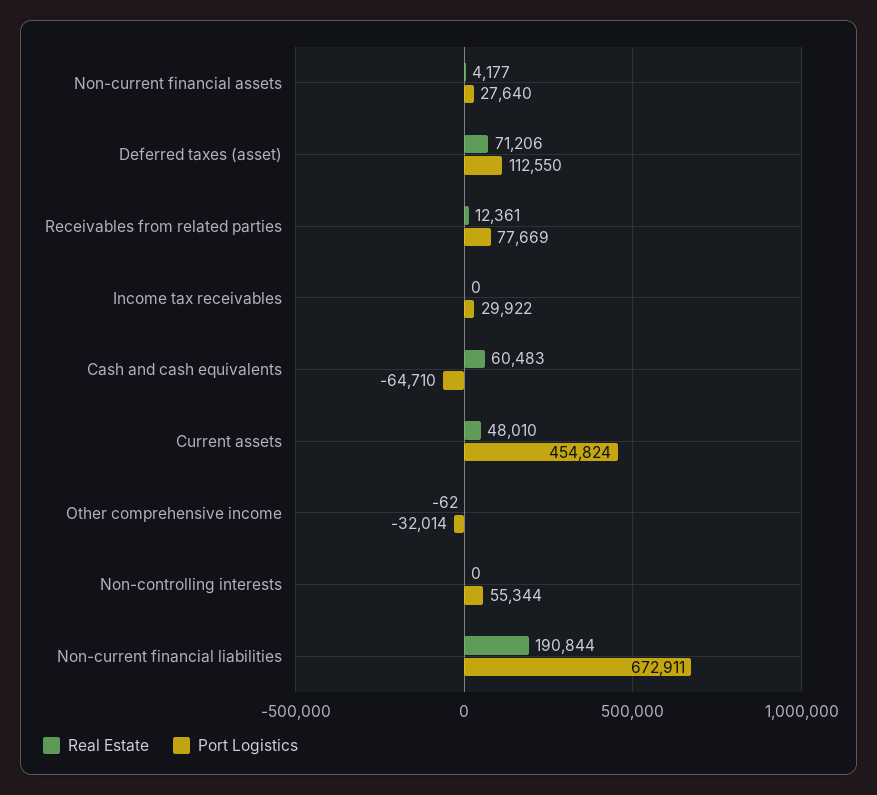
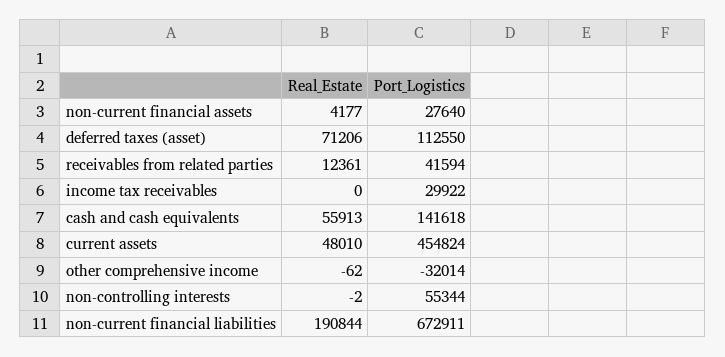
  {
    "Real Estate": {
      "Non-current financial assets": 4177,
      "Deferred taxes (asset)": 71206,
      "Receivables from related parties": 12361,
      "Income tax receivables": 0,
-     "Cash and cash equivalents": 60483,
+     "Cash and cash equivalents": 55913,
      "Current assets": 48010,
      "Other comprehensive income": -62,
-     "Non-controlling interests": 0,
+     "Non-controlling interests": -2,
      "Non-current financial liabilities": 190844
    },
    "Port Logistics": {
      "Non-current financial assets": 27640,
      "Deferred taxes (asset)": 112550,
-     "Receivables from related parties": 77669,
+     "Receivables from related parties": 41594,
      "Income tax receivables": 29922,
-     "Cash and cash equivalents": -64710,
+     "Cash and cash equivalents": 141618,
      "Current assets": 454824,
      "Other comprehensive income": -32014,
      "Non-controlling interests": 55344,
      "Non-current financial liabilities": 672911
    }
  }

